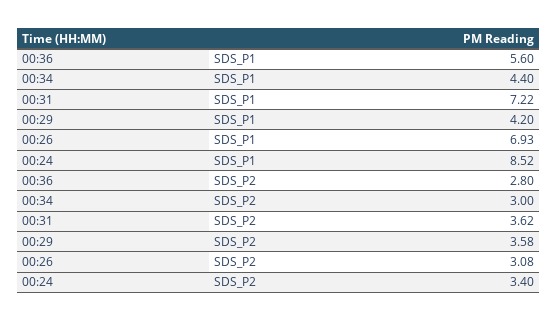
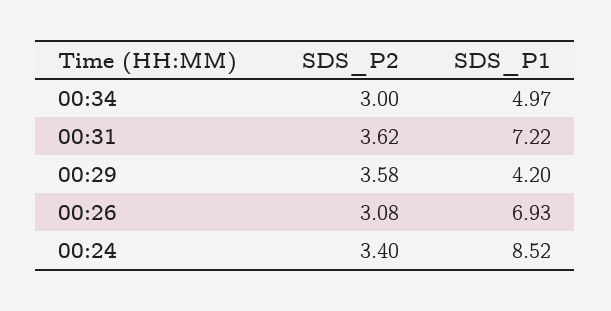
  {
-   "00:36": {
-     "SDS_P1": 5.6,
-     "SDS_P2": 2.8
-   },
    "00:34": {
-     "SDS_P1": 4.4,
+     "SDS_P1": 4.97,
      "SDS_P2": 3
    },
    "00:31": {
      "SDS_P1": 7.22,
      "SDS_P2": 3.62
    },
    "00:29": {
      "SDS_P1": 4.2,
      "SDS_P2": 3.58
    },
    "00:26": {
      "SDS_P1": 6.93,
      "SDS_P2": 3.08
    },
    "00:24": {
      "SDS_P1": 8.52,
      "SDS_P2": 3.4
    }
  }

